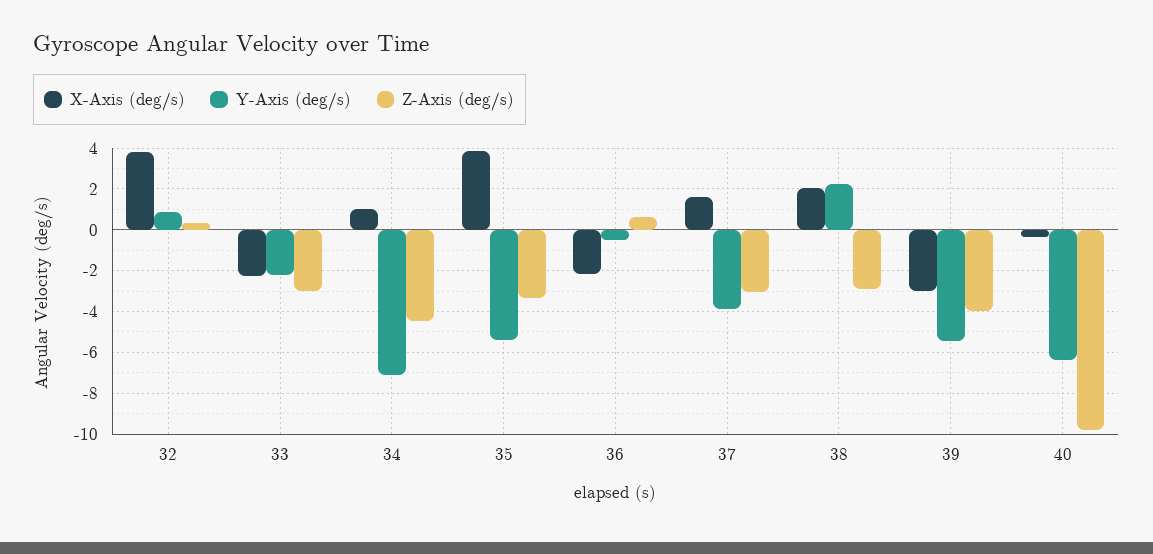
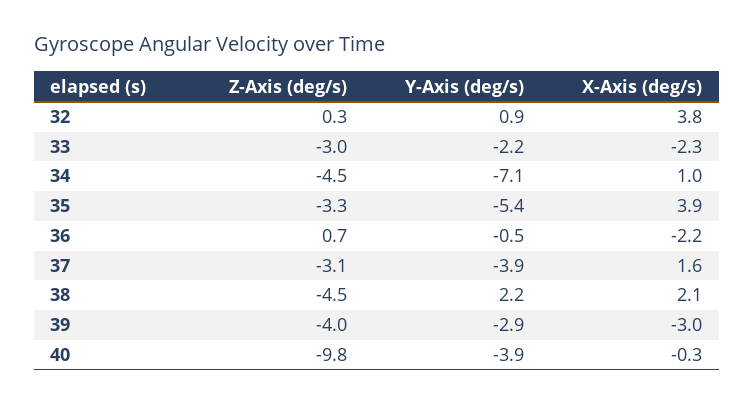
  {
    "X-Axis (deg/s)": {
      "32": 3.8,
      "33": -2.3,
      "34": 1,
      "35": 3.9,
      "36": -2.2,
      "37": 1.6,
      "38": 2.1,
      "39": -3,
      "40": -0.3
    },
    "Y-Axis (deg/s)": {
      "32": 0.9,
      "33": -2.2,
      "34": -7.1,
      "35": -5.4,
      "36": -0.5,
      "37": -3.9,
      "38": 2.2,
-     "39": -5.5,
+     "39": -2.9,
-     "40": -6.5
+     "40": -3.9
    },
    "Z-Axis (deg/s)": {
      "32": 0.3,
      "33": -3,
      "34": -4.5,
      "35": -3.3,
      "36": 0.7,
      "37": -3.1,
-     "38": -3,
+     "38": -4.5,
      "39": -4,
      "40": -9.8
    }
  }

